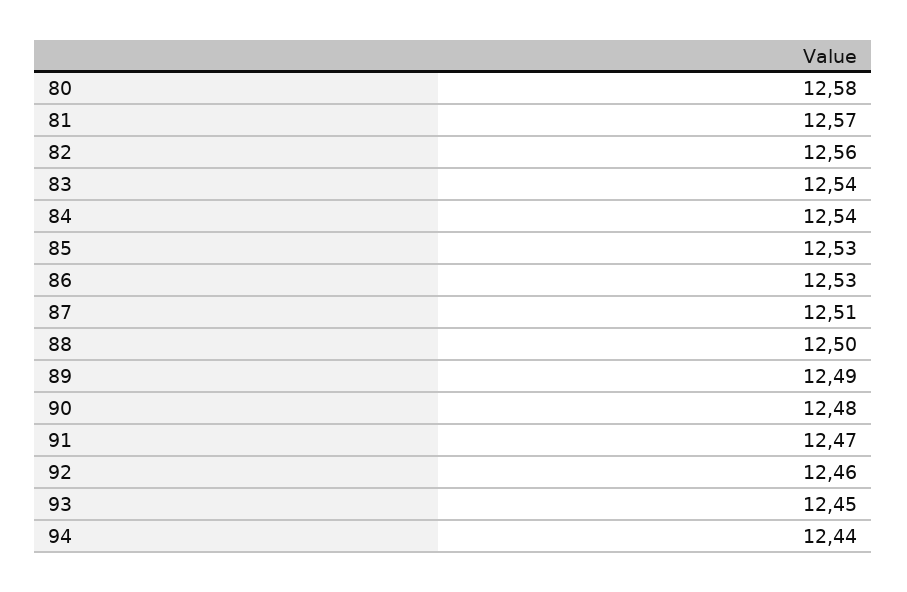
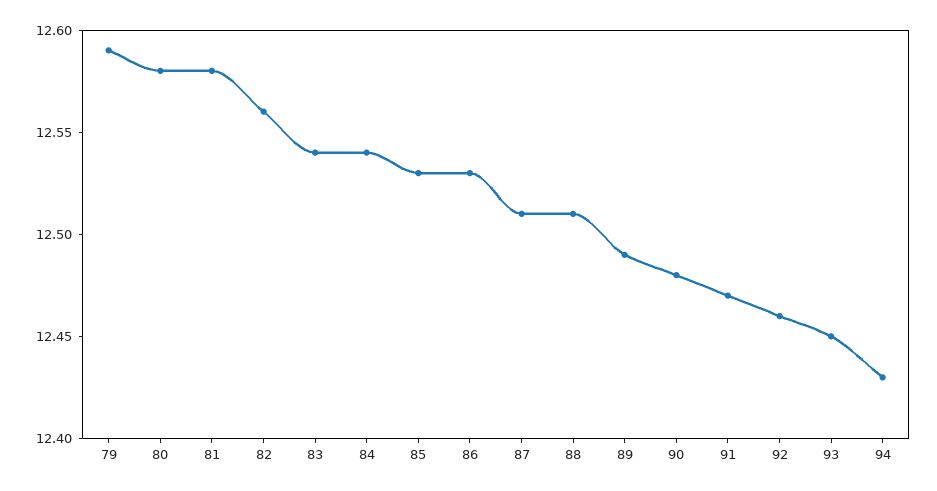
  {
    "80": 12.58,
-   "81": 12.57,
+   "81": 12.58,
    "82": 12.56,
    "83": 12.54,
    "84": 12.54,
    "85": 12.53,
    "86": 12.53,
    "87": 12.51,
-   "88": 12.5,
+   "88": 12.51,
    "89": 12.49,
    "90": 12.48,
    "91": 12.47,
    "92": 12.46,
    "93": 12.45,
-   "94": 12.44
+   "94": 12.43,
+   "79": 12.59
  }

